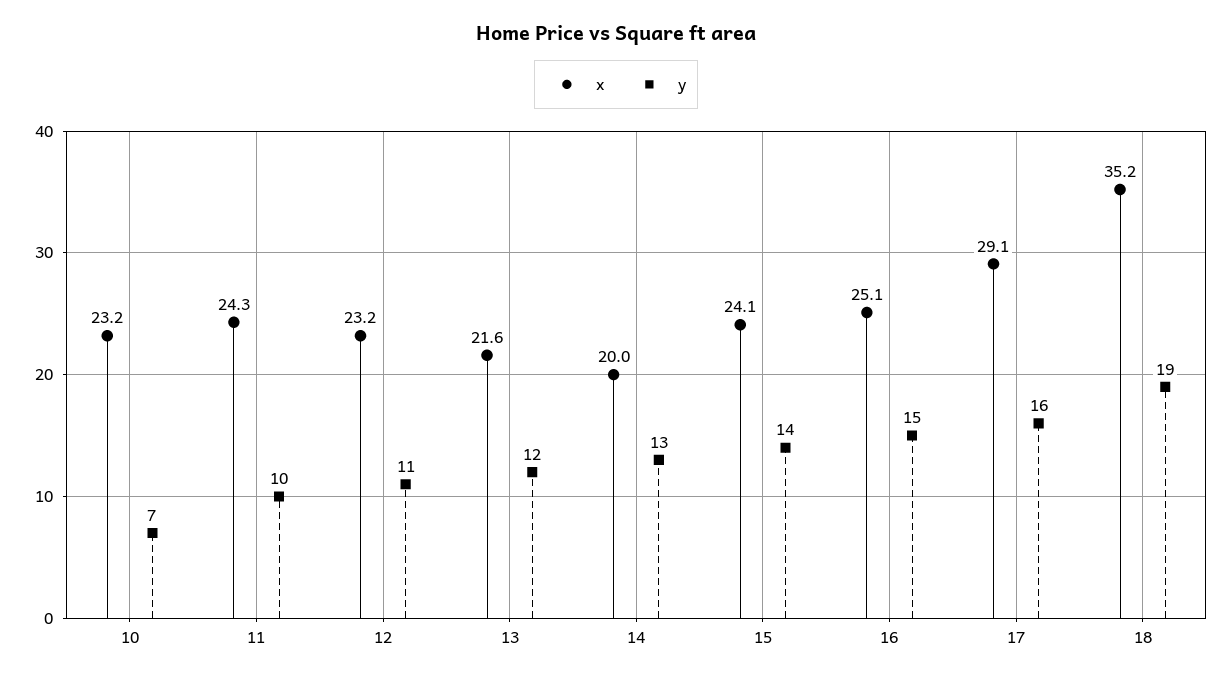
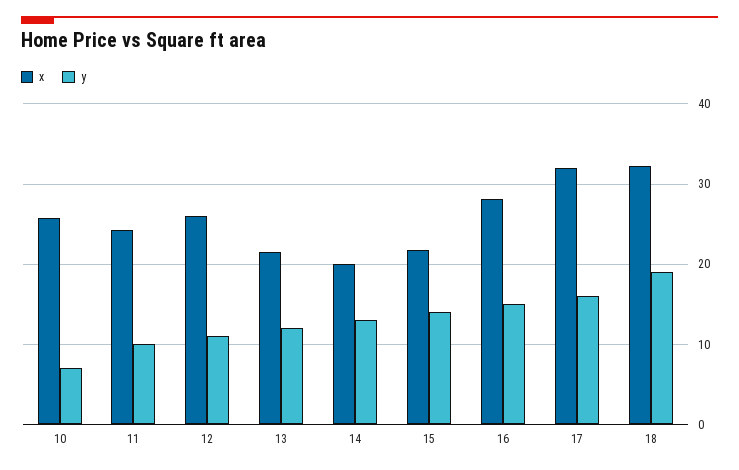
  {
    "x": {
-     "10": 23.2,
+     "10": 26,
      "11": 24.3,
-     "12": 23.2,
+     "12": 26,
      "13": 21.6,
      "14": 20,
-     "15": 24.1,
+     "15": 22,
-     "16": 25.1,
+     "16": 28,
-     "17": 29.1,
+     "17": 32,
-     "18": 35.2
+     "18": 32
    },
    "y": {
      "10": 7,
      "11": 10,
      "12": 11,
      "13": 12,
      "14": 13,
      "15": 14,
      "16": 15,
      "17": 16,
      "18": 19
    }
  }

